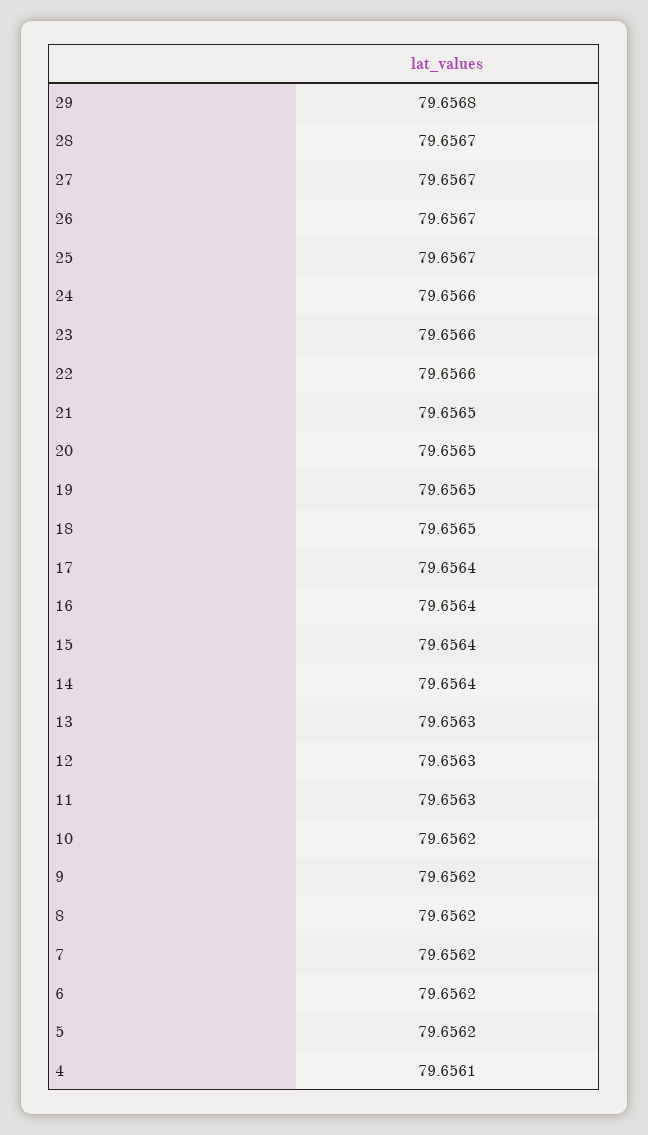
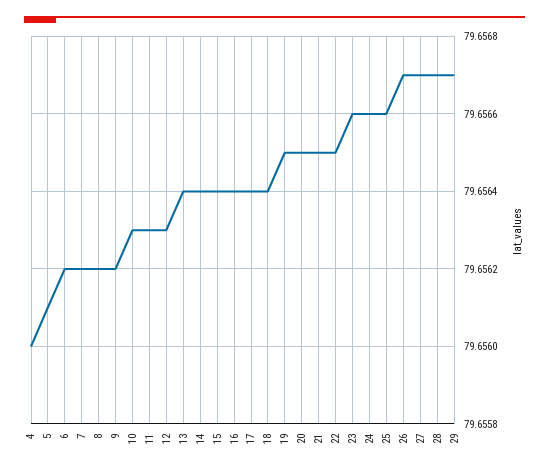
  {
-   "29": 79.6568,
+   "29": 79.6567,
    "28": 79.6567,
    "27": 79.6567,
    "26": 79.6567,
-   "25": 79.6567,
+   "25": 79.6566,
    "24": 79.6566,
    "23": 79.6566,
-   "22": 79.6566,
+   "22": 79.6565,
    "21": 79.6565,
    "20": 79.6565,
    "19": 79.6565,
-   "18": 79.6565,
+   "18": 79.6564,
    "17": 79.6564,
    "16": 79.6564,
    "15": 79.6564,
    "14": 79.6564,
-   "13": 79.6563,
+   "13": 79.6564,
    "12": 79.6563,
    "11": 79.6563,
-   "10": 79.6562,
+   "10": 79.6563,
    "9": 79.6562,
    "8": 79.6562,
    "7": 79.6562,
    "6": 79.6562,
-   "5": 79.6562,
+   "5": 79.6561,
-   "4": 79.6561
+   "4": 79.656
  }

